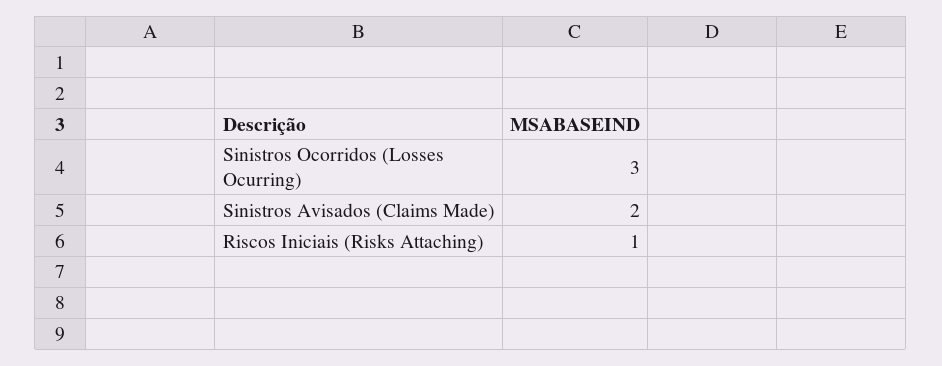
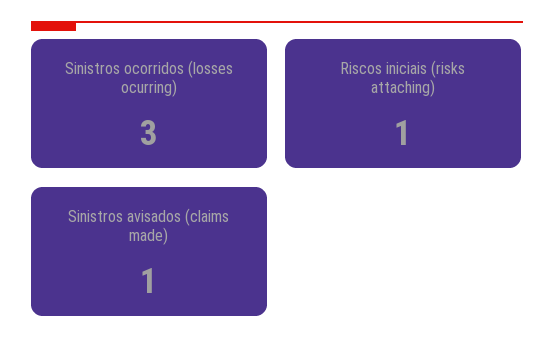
  {
    "Sinistros Ocorridos (Losses Ocurring)": 3,
-   "Sinistros Avisados (Claims Made)": 2,
+   "Sinistros Avisados (Claims Made)": 1,
    "Riscos Iniciais (Risks Attaching)": 1
  }

